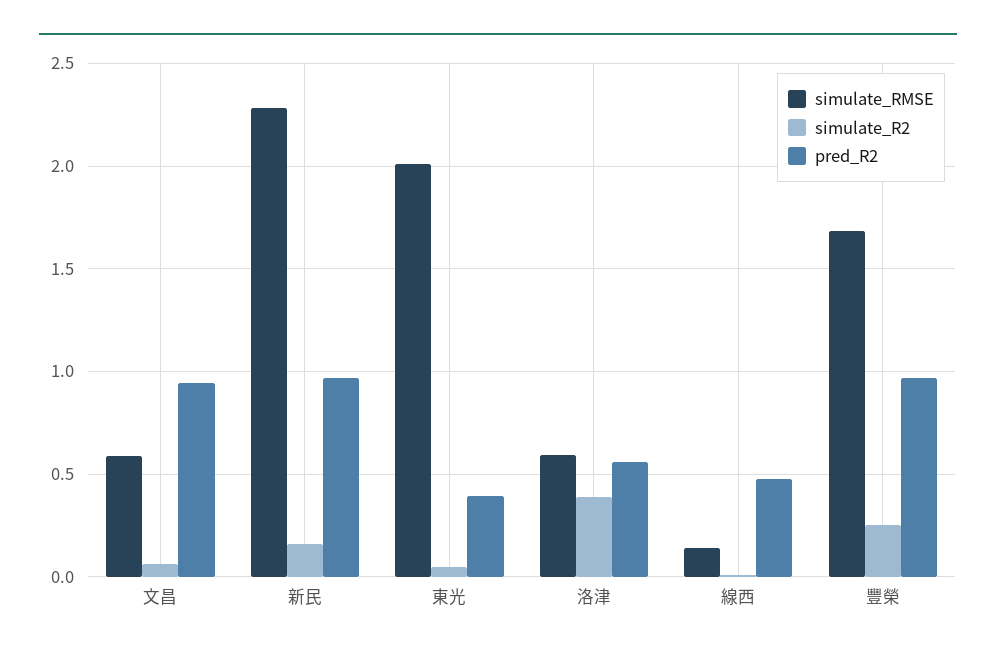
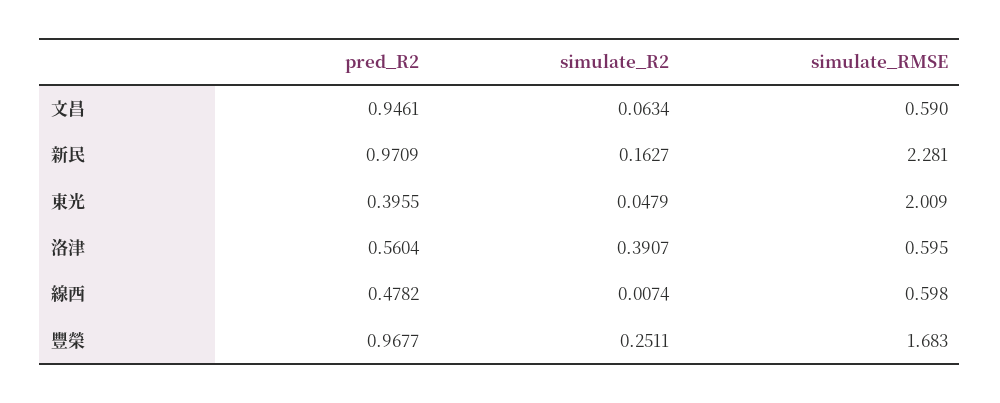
  {
    "simulate_RMSE": {
      "文昌": 0.59,
      "新民": 2.281,
      "東光": 2.009,
      "洛津": 0.595,
-     "線西": 0.15,
+     "線西": 0.598,
      "豐榮": 1.683
    },
    "simulate_R2": {
      "文昌": 0.0634,
      "新民": 0.1627,
      "東光": 0.0479,
      "洛津": 0.3907,
      "線西": 0.0074,
      "豐榮": 0.2511
    },
    "pred_R2": {
      "文昌": 0.9461,
      "新民": 0.9709,
      "東光": 0.3955,
      "洛津": 0.5604,
      "線西": 0.4782,
      "豐榮": 0.9677
    }
  }

